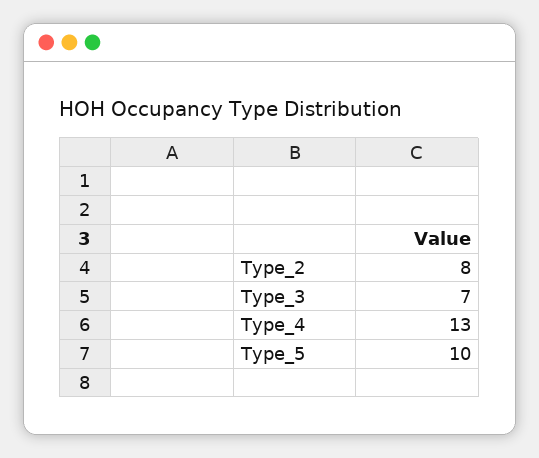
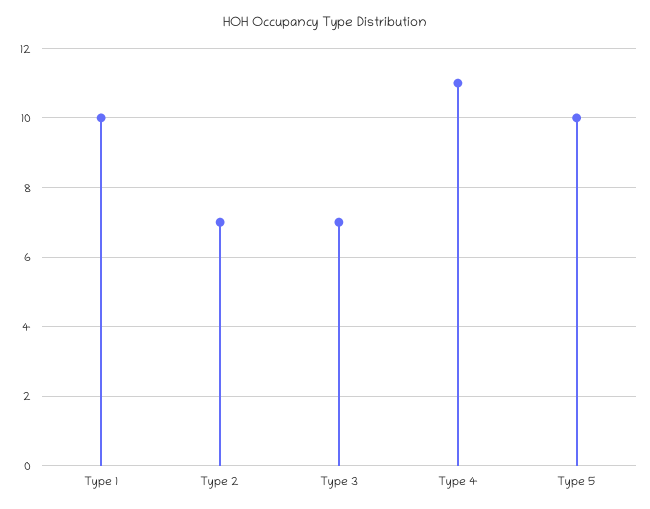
  {
-   "Type_2": 8,
+   "Type_2": 7,
    "Type_3": 7,
-   "Type_4": 13,
+   "Type_4": 11,
-   "Type_5": 10
+   "Type_5": 10,
+   "Type 1": 10
  }

